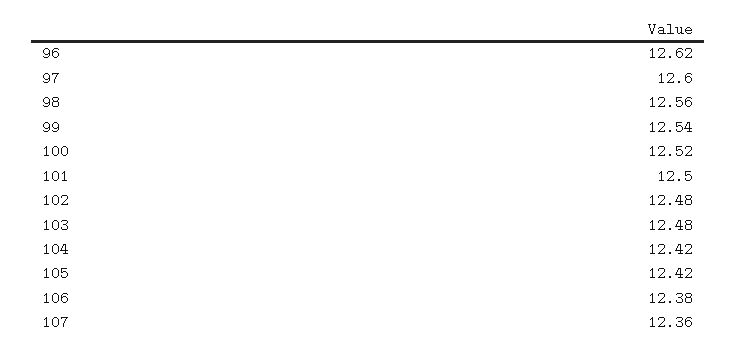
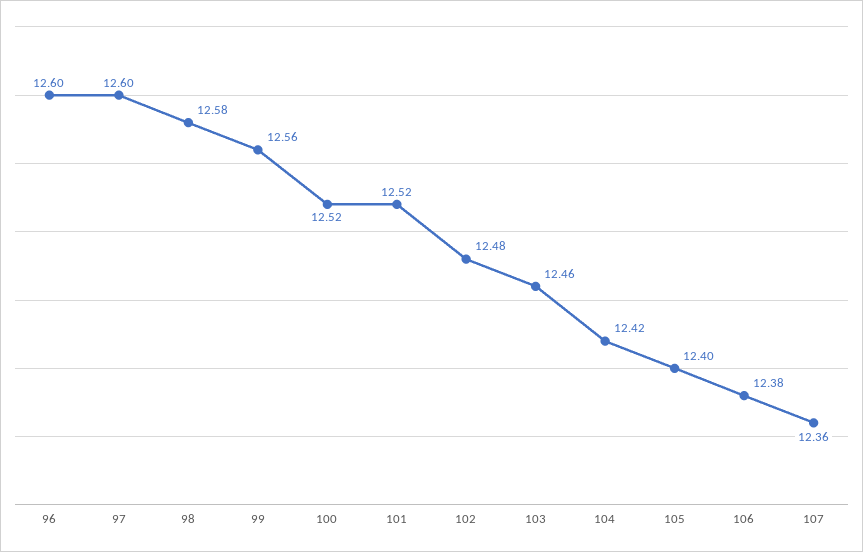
  {
-   "96": 12.62,
+   "96": 12.6,
    "97": 12.6,
-   "98": 12.56,
+   "98": 12.58,
-   "99": 12.54,
+   "99": 12.56,
    "100": 12.52,
-   "101": 12.5,
+   "101": 12.52,
    "102": 12.48,
-   "103": 12.48,
+   "103": 12.46,
    "104": 12.42,
-   "105": 12.42,
+   "105": 12.4,
    "106": 12.38,
    "107": 12.36
  }

